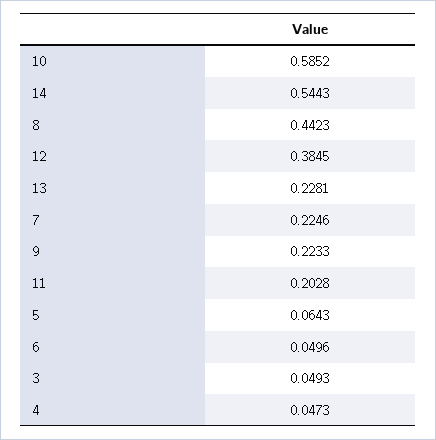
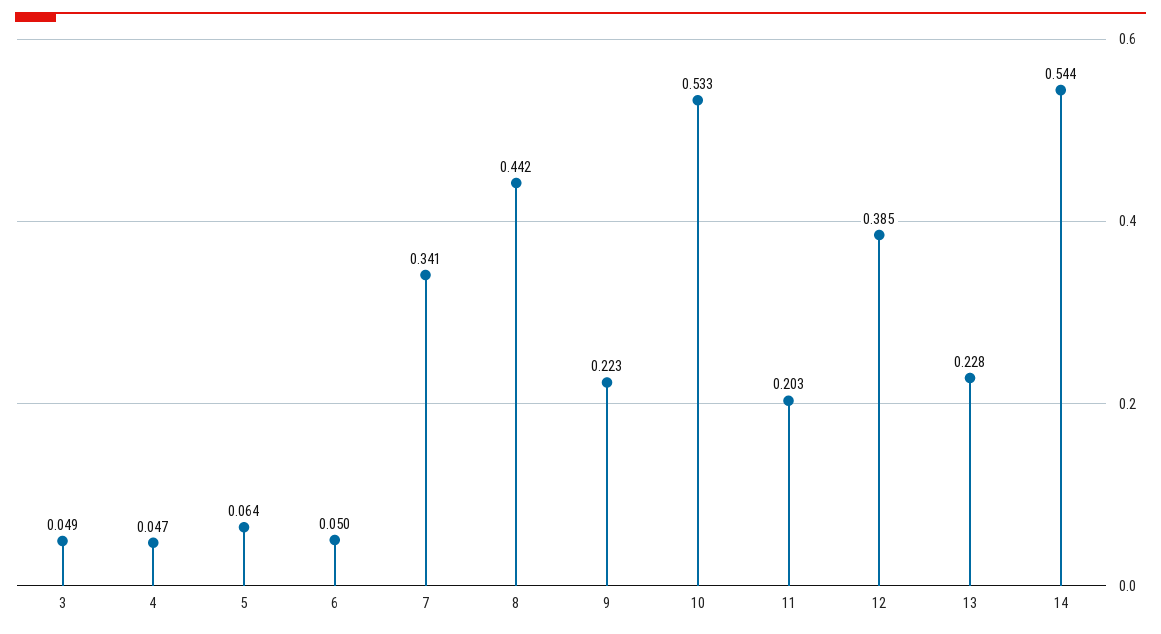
  {
-   "10": 0.5852,
+   "10": 0.533,
    "14": 0.5443,
    "8": 0.4423,
    "12": 0.3845,
    "13": 0.2281,
-   "7": 0.2246,
+   "7": 0.341,
    "9": 0.2233,
    "11": 0.2028,
    "5": 0.0643,
    "6": 0.0496,
    "3": 0.0493,
    "4": 0.0473
  }

